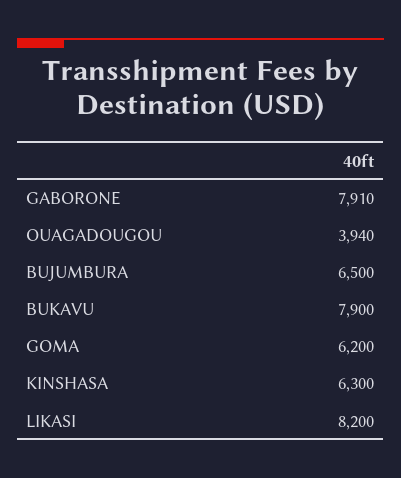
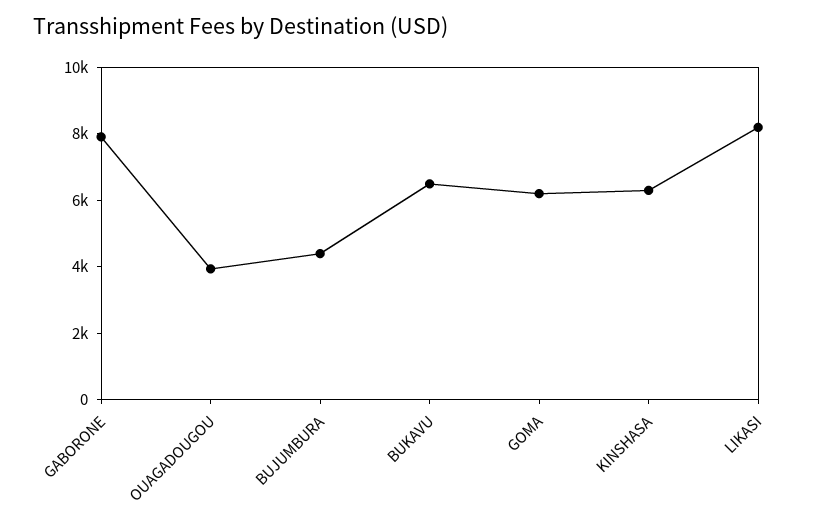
  {
    "GABORONE": 7910,
    "OUAGADOUGOU": 3940,
-   "BUJUMBURA": 6500,
+   "BUJUMBURA": 4500,
-   "BUKAVU": 7900,
+   "BUKAVU": 6500,
    "GOMA": 6200,
    "KINSHASA": 6300,
    "LIKASI": 8200
  }

